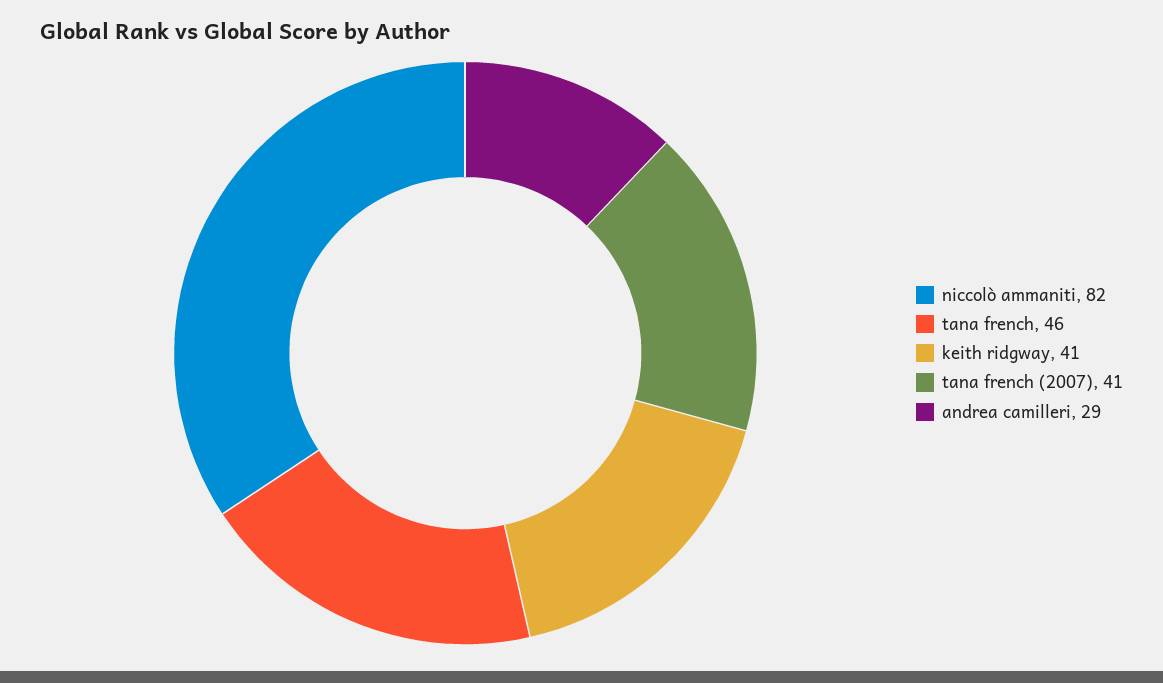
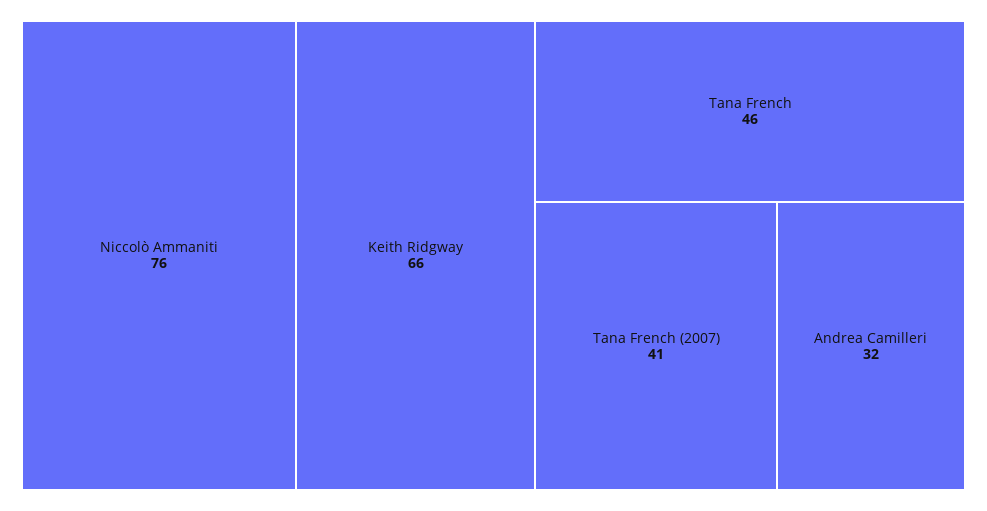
  {
-   "niccolò ammaniti": 82,
+   "niccolò ammaniti": 76,
    "tana french": 46,
-   "keith ridgway": 41,
+   "keith ridgway": 66,
    "tana french (2007)": 41,
-   "andrea camilleri": 29
+   "andrea camilleri": 32
  }

